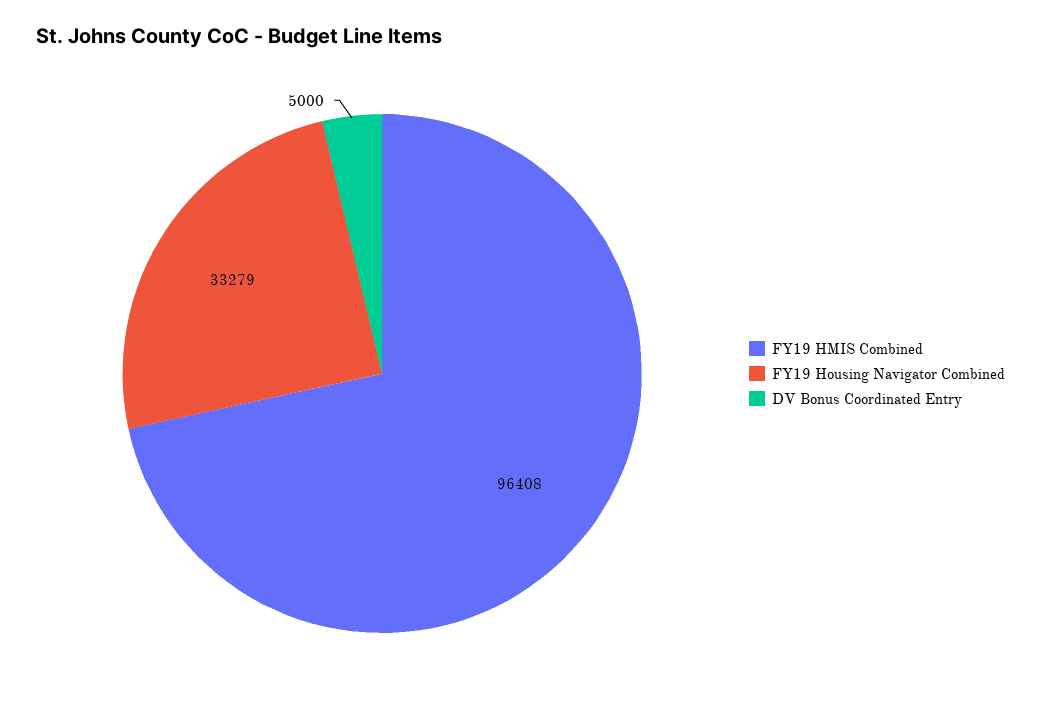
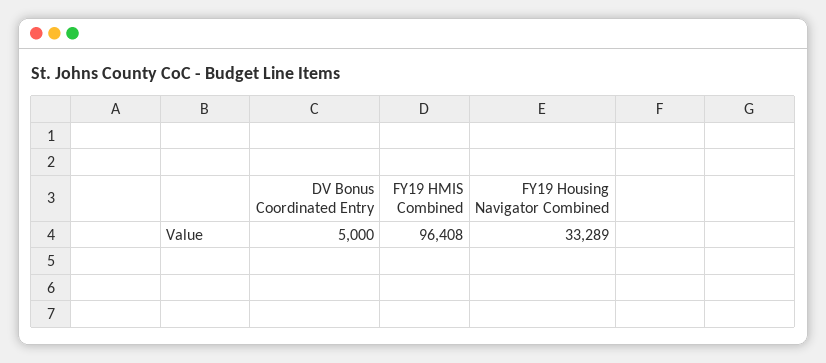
  {
    "FY19 HMIS Combined": 96408,
-   "FY19 Housing Navigator Combined": 33279,
+   "FY19 Housing Navigator Combined": 33289,
    "DV Bonus Coordinated Entry": 5000
  }

